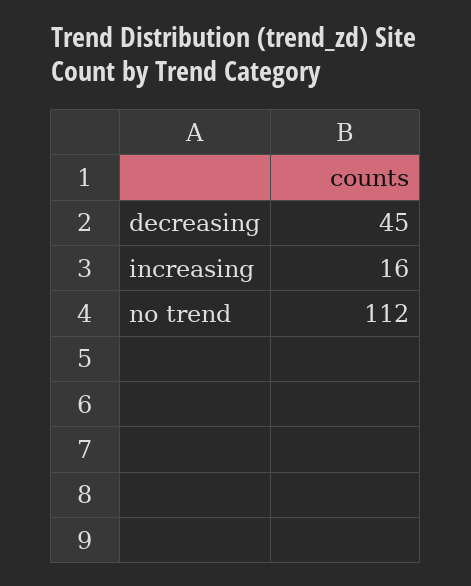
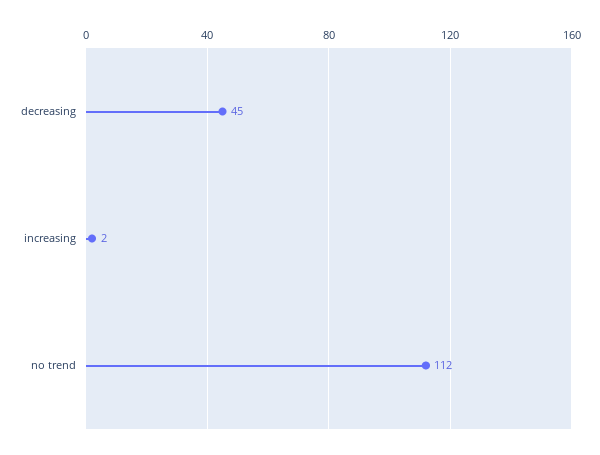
  {
    "decreasing": 45,
-   "increasing": 16,
+   "increasing": 2,
    "no trend": 112
  }

